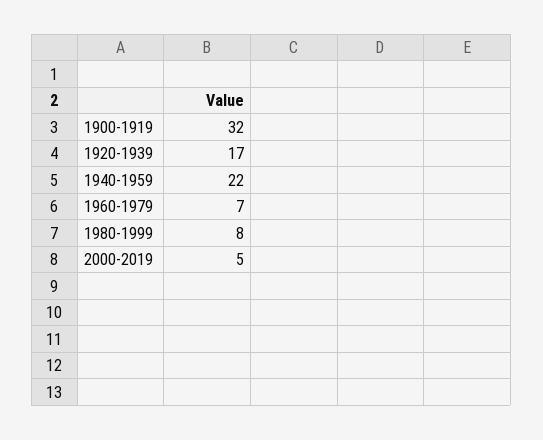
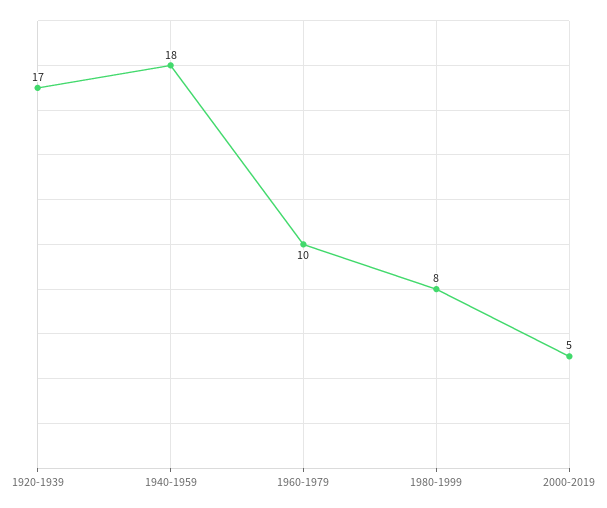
  {
-   "1900-1919": 32,
    "1920-1939": 17,
-   "1940-1959": 22,
+   "1940-1959": 18,
-   "1960-1979": 7,
+   "1960-1979": 10,
    "1980-1999": 8,
    "2000-2019": 5
  }

